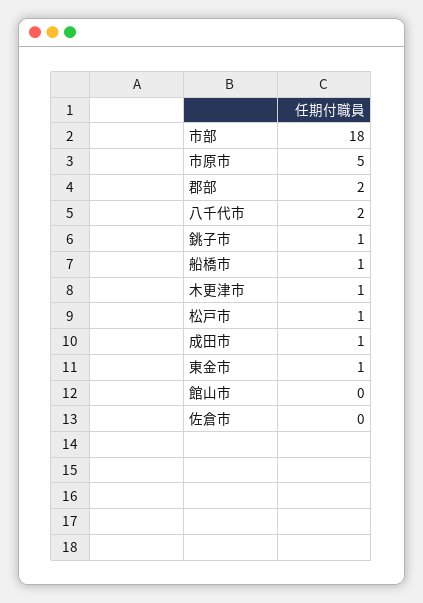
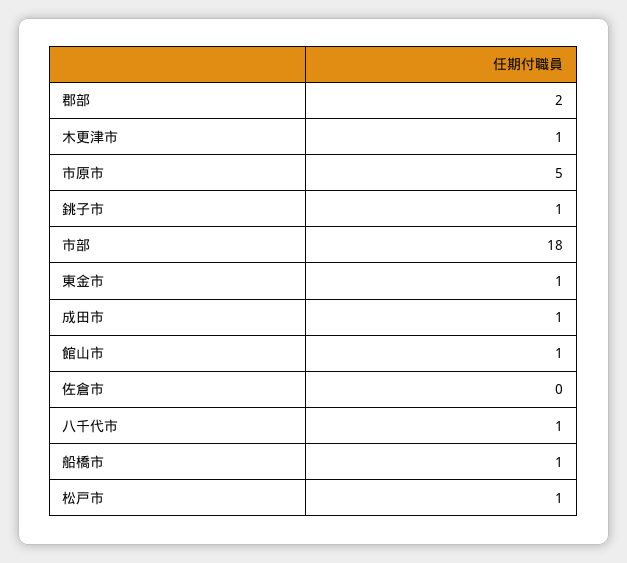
  {
    "市部": 18,
    "市原市": 5,
    "郡部": 2,
-   "八千代市": 2,
+   "八千代市": 1,
    "銚子市": 1,
    "船橋市": 1,
    "木更津市": 1,
    "松戸市": 1,
    "成田市": 1,
    "東金市": 1,
-   "館山市": 0,
+   "館山市": 1,
    "佐倉市": 0
  }

